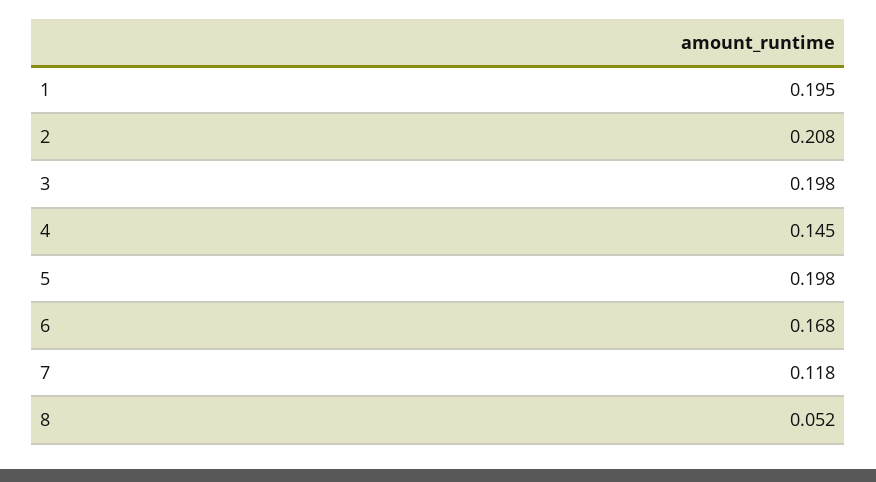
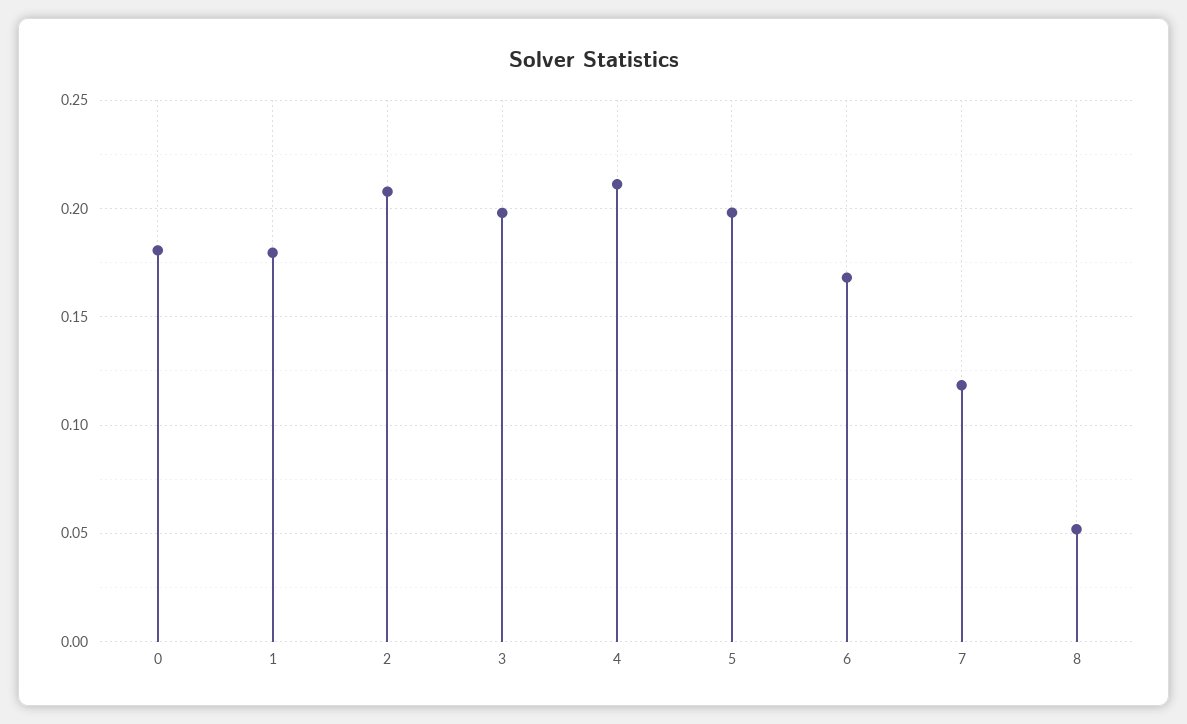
  {
-   "1": 0.195,
+   "1": 0.18,
    "2": 0.208,
    "3": 0.198,
-   "4": 0.145,
+   "4": 0.21,
    "5": 0.198,
    "6": 0.168,
    "7": 0.118,
-   "8": 0.052
+   "8": 0.052,
+   "0": 0.18
  }

